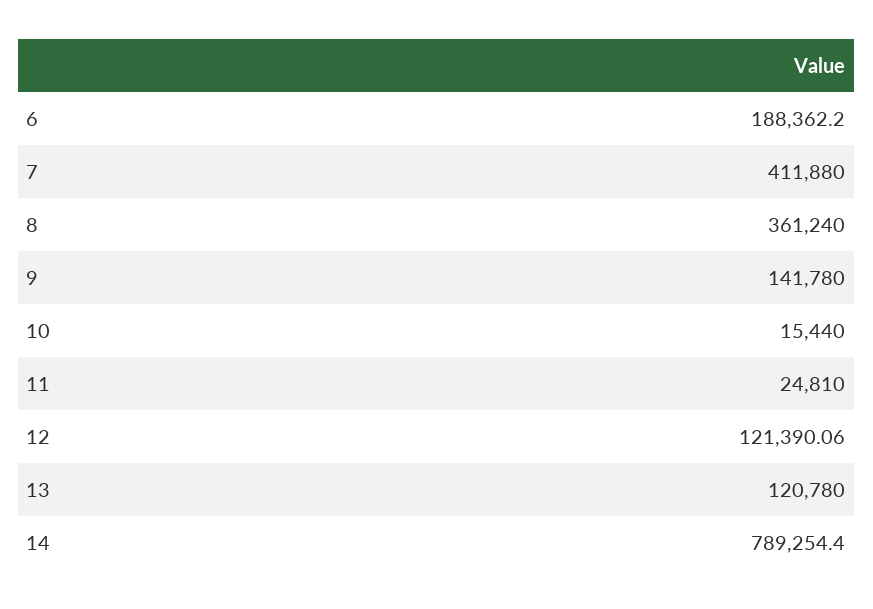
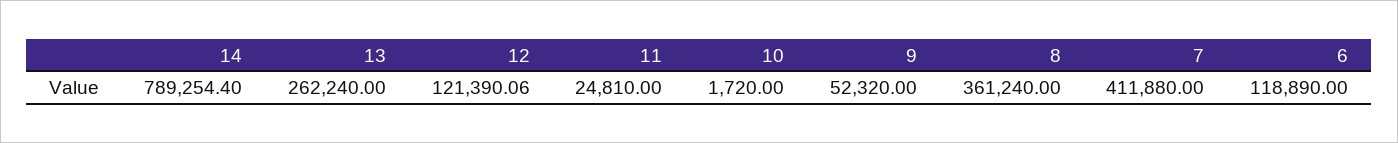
  {
-   "6": 188362.2,
+   "6": 118890,
    "7": 411880,
    "8": 361240,
-   "9": 141780,
+   "9": 52320,
-   "10": 15440,
+   "10": 1720,
    "11": 24810,
    "12": 121390.06,
-   "13": 120780,
+   "13": 262240,
    "14": 789254.4
  }

